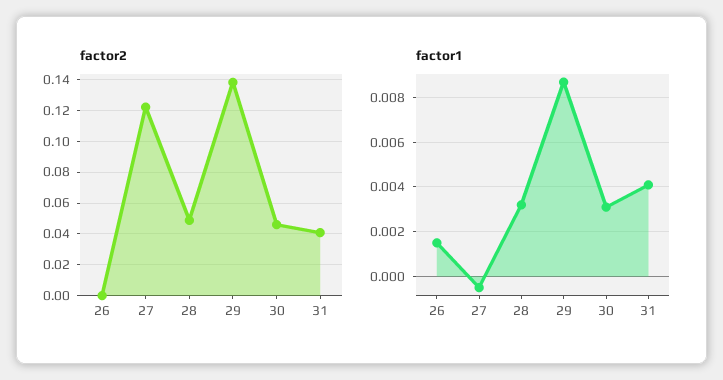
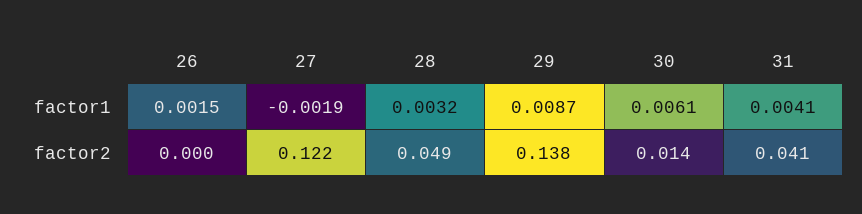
  {
    "factor2": {
      "26": 0,
      "27": 0.122,
      "28": 0.049,
      "29": 0.138,
-     "30": 0.045,
+     "30": 0.014,
      "31": 0.041
    },
    "factor1": {
      "26": 0.0015,
-     "27": -0.0005,
+     "27": -0.0019,
      "28": 0.0032,
      "29": 0.0087,
-     "30": 0.003,
+     "30": 0.0061,
      "31": 0.0041
    }
  }

